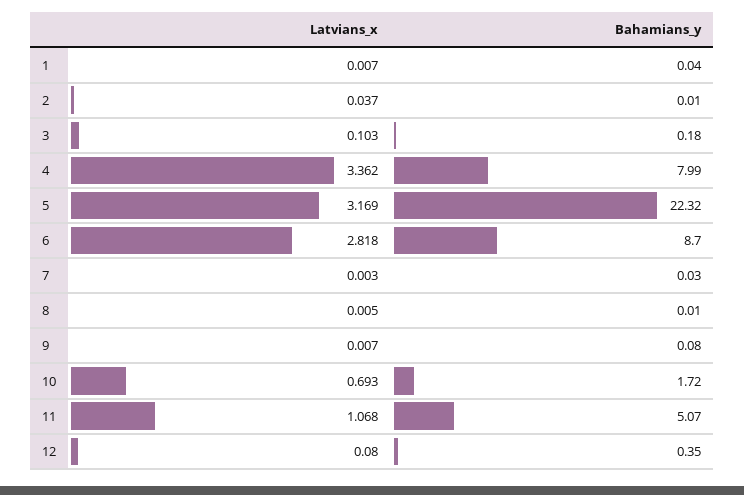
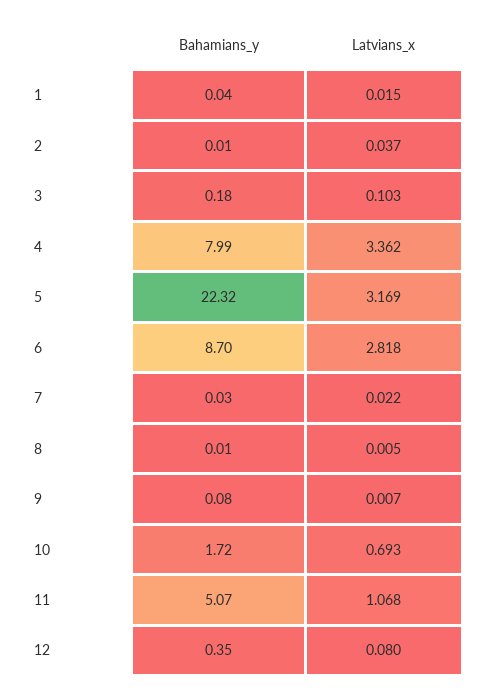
  {
    "Latvians_x": {
-     "1": 0.007,
+     "1": 0.015,
      "2": 0.037,
      "3": 0.103,
      "4": 3.362,
      "5": 3.169,
      "6": 2.818,
-     "7": 0.003,
+     "7": 0.022,
      "8": 0.005,
      "9": 0.007,
      "10": 0.693,
      "11": 1.068,
      "12": 0.08
    },
    "Bahamians_y": {
      "1": 0.04,
      "2": 0.01,
      "3": 0.18,
      "4": 7.99,
      "5": 22.32,
      "6": 8.7,
      "7": 0.03,
      "8": 0.01,
      "9": 0.08,
      "10": 1.72,
      "11": 5.07,
      "12": 0.35
    }
  }

